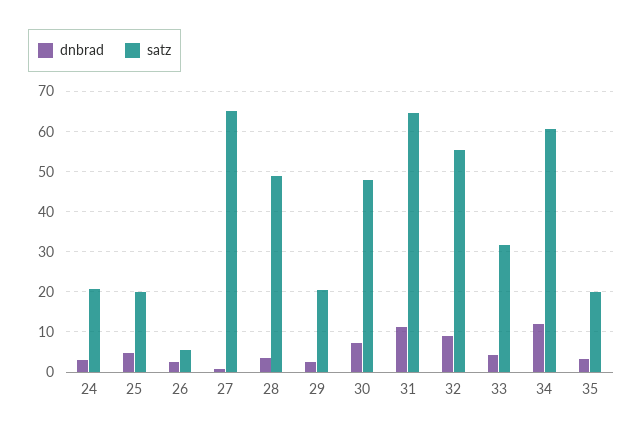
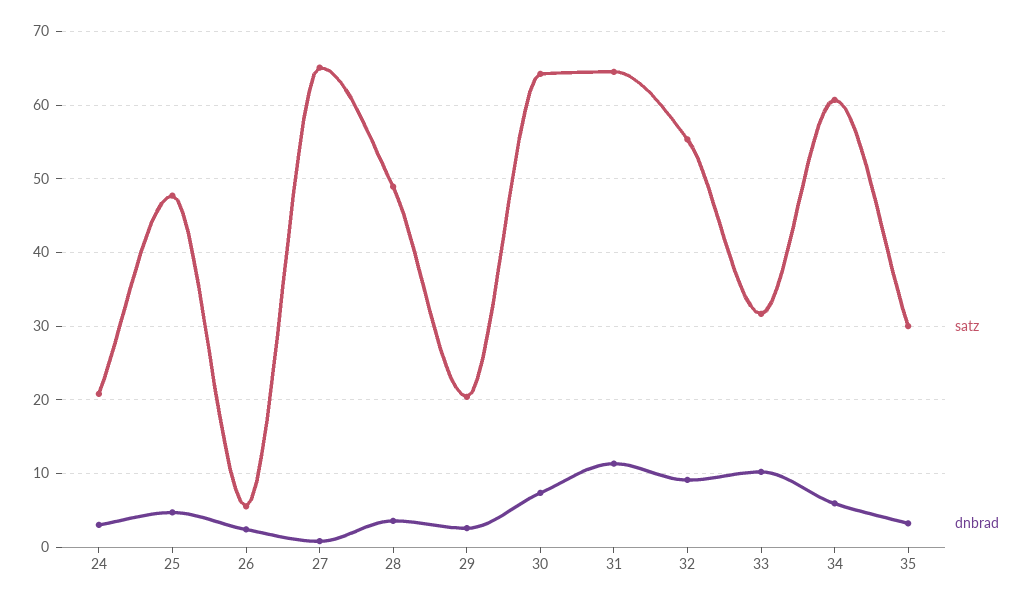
  {
    "dnbrad": {
      "24": 3,
      "25": 5,
      "26": 2,
      "27": 1,
      "28": 4,
      "29": 3,
      "30": 7,
      "31": 11,
      "32": 9,
-     "33": 4,
+     "33": 10,
-     "34": 12,
+     "34": 6,
      "35": 3
    },
    "satz": {
      "24": 21,
-     "25": 20,
+     "25": 48,
      "26": 6,
      "27": 65,
      "28": 49,
      "29": 20,
-     "30": 48,
+     "30": 64,
      "31": 65,
      "32": 55,
      "33": 32,
      "34": 61,
-     "35": 20
+     "35": 30
    }
  }

